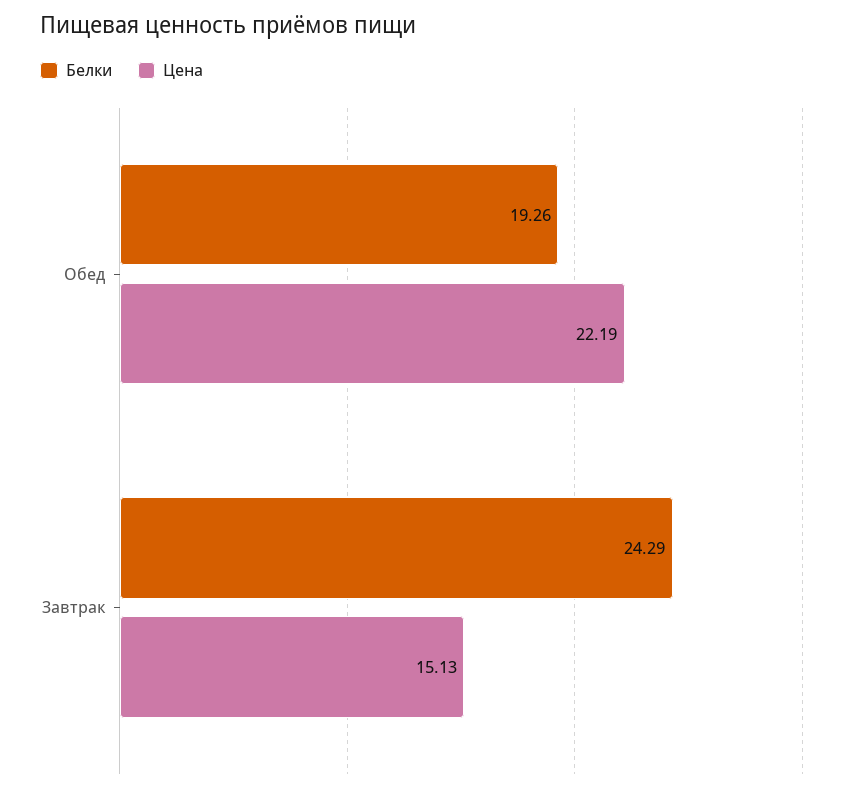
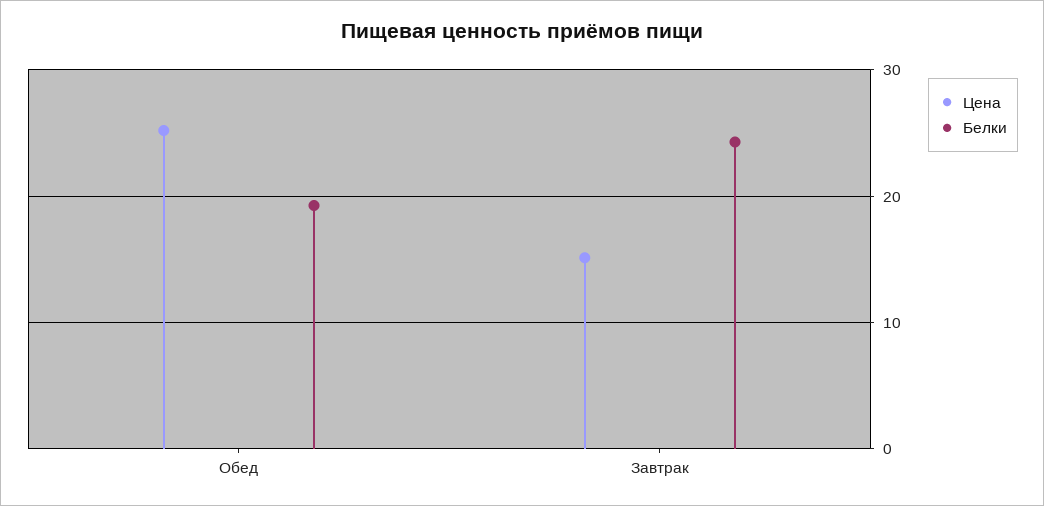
  {
    "Белки": {
      "Обед": 19.26,
      "Завтрак": 24.29
    },
    "Цена": {
-     "Обед": 22.19,
+     "Обед": 25,
      "Завтрак": 15.13
    }
  }

